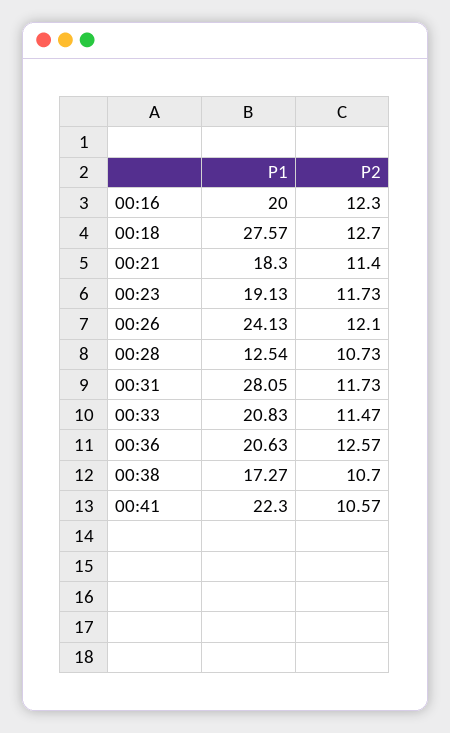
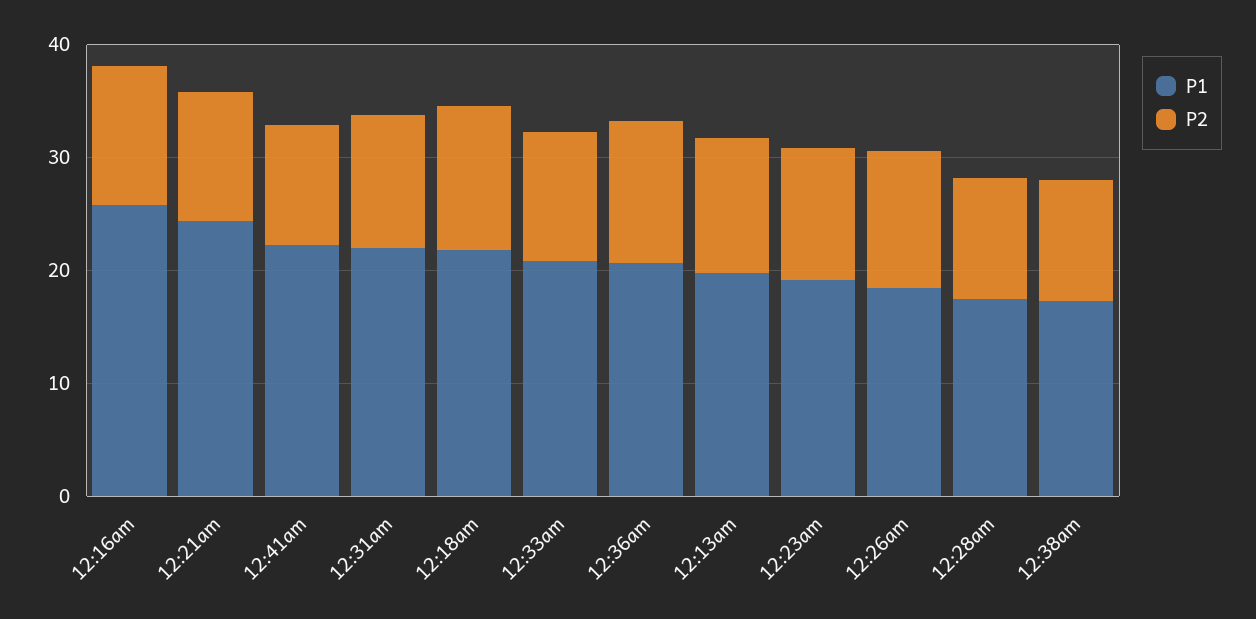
  {
    "P1": {
-     "00:16": 20,
+     "00:16": 26,
-     "00:18": 27.57,
+     "00:18": 22,
-     "00:21": 18.3,
+     "00:21": 24,
      "00:23": 19.13,
-     "00:26": 24.13,
+     "00:26": 18,
-     "00:28": 12.54,
+     "00:28": 18,
-     "00:31": 28.05,
+     "00:31": 22,
      "00:33": 20.83,
      "00:36": 20.63,
      "00:38": 17.27,
-     "00:41": 22.3
+     "00:41": 22.3,
+     "12:13am": 20
    },
    "P2": {
      "00:16": 12.3,
      "00:18": 12.7,
      "00:21": 11.4,
      "00:23": 11.73,
      "00:26": 12.1,
      "00:28": 10.73,
      "00:31": 11.73,
      "00:33": 11.47,
      "00:36": 12.57,
      "00:38": 10.7,
-     "00:41": 10.57
+     "00:41": 10.57,
+     "12:13am": 12
    }
  }

